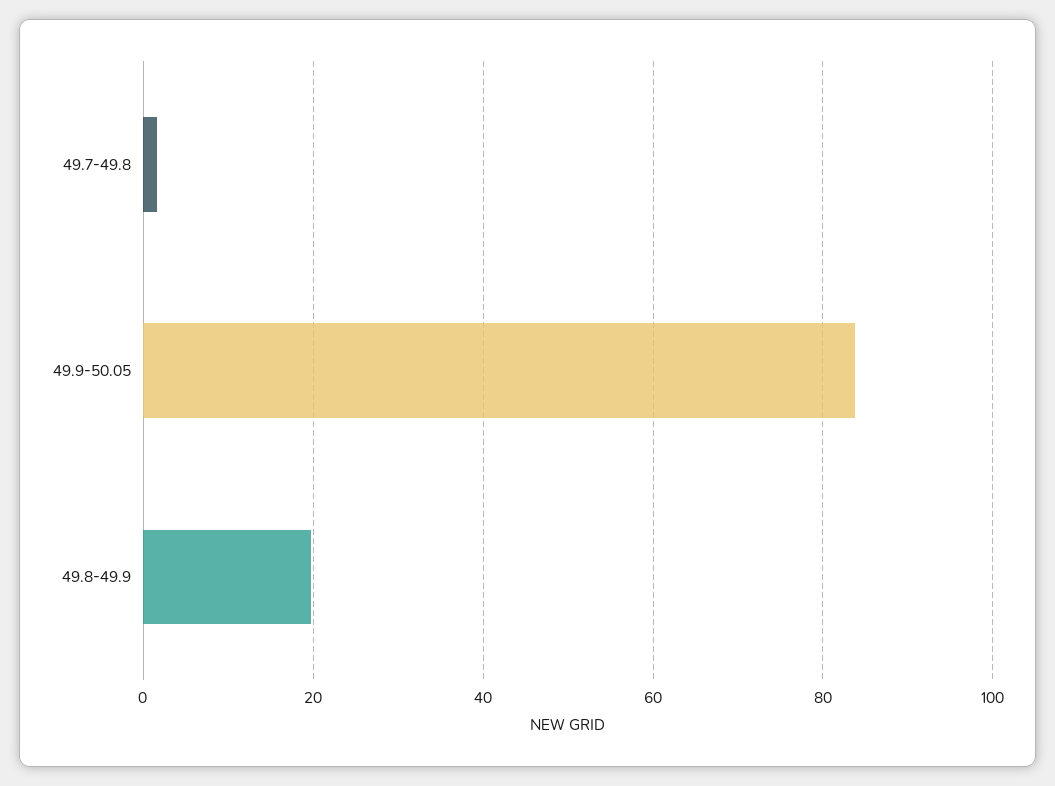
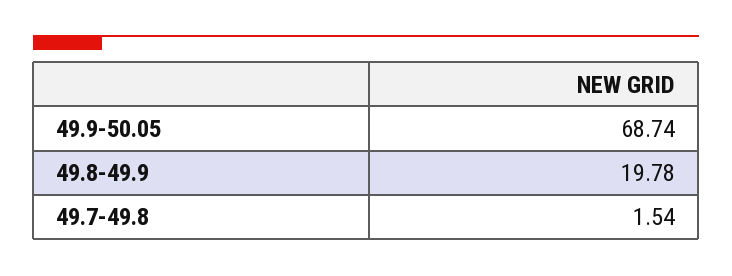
  {
    "49.7-49.8": 1.54,
-   "49.9-50.05": 84,
+   "49.9-50.05": 68.74,
    "49.8-49.9": 19.78
  }

